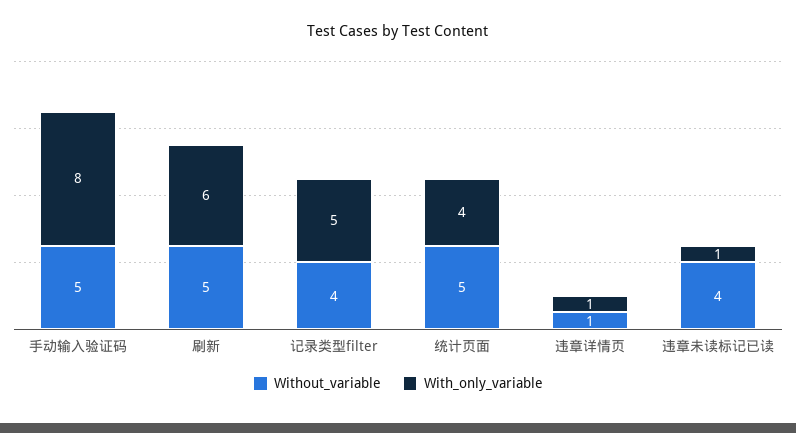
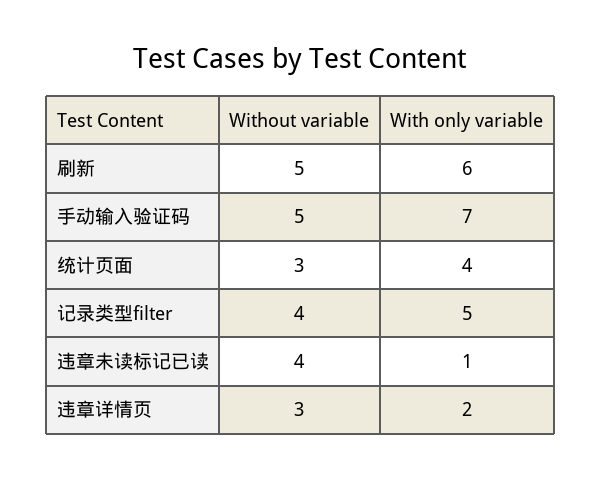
  {
    "Without_variable": {
      "手动输入验证码": 5,
      "刷新": 5,
      "记录类型filter": 4,
-     "统计页面": 5,
+     "统计页面": 3,
-     "违章详情页": 1,
+     "违章详情页": 3,
      "违章未读标记已读": 4
    },
    "With_only_variable": {
-     "手动输入验证码": 8,
+     "手动输入验证码": 7,
      "刷新": 6,
      "记录类型filter": 5,
      "统计页面": 4,
-     "违章详情页": 1,
+     "违章详情页": 2,
      "违章未读标记已读": 1
    }
  }

